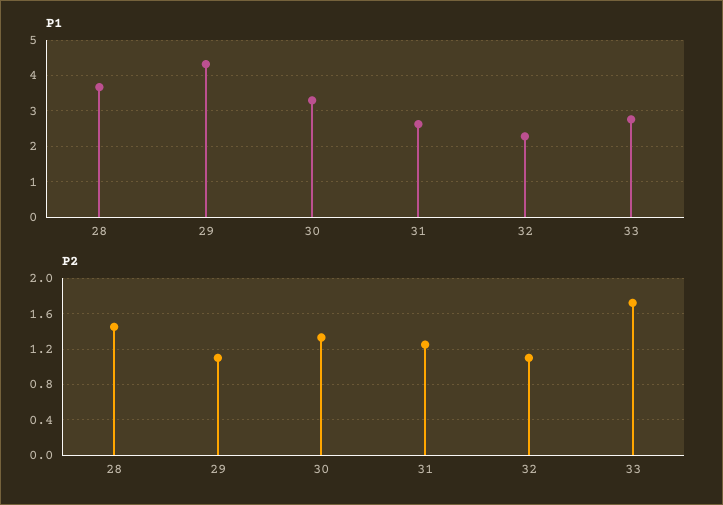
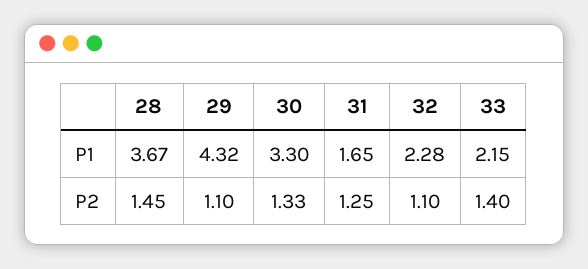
  {
    "P1": {
      "28": 3.67,
      "29": 4.32,
      "30": 3.3,
-     "31": 2.6,
+     "31": 1.65,
      "32": 2.28,
-     "33": 2.8
+     "33": 2.15
    },
    "P2": {
      "28": 1.45,
      "29": 1.1,
      "30": 1.33,
      "31": 1.25,
      "32": 1.1,
-     "33": 1.7
+     "33": 1.4
    }
  }

